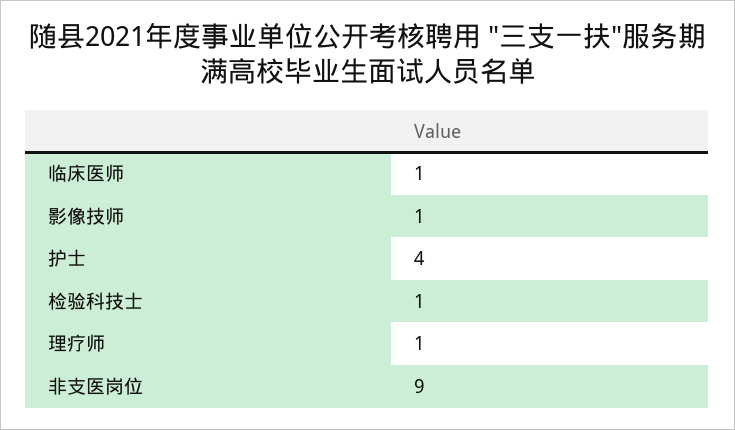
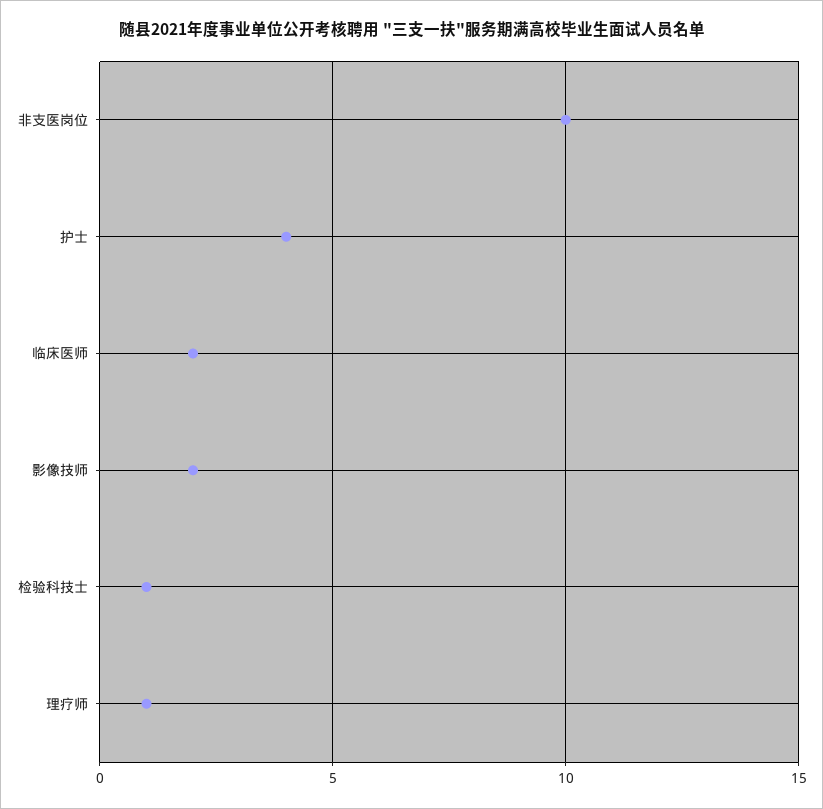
  {
-   "临床医师": 1,
+   "临床医师": 2,
-   "影像技师": 1,
+   "影像技师": 2,
    "护士": 4,
    "检验科技士": 1,
    "理疗师": 1,
-   "非支医岗位": 9
+   "非支医岗位": 10
  }

